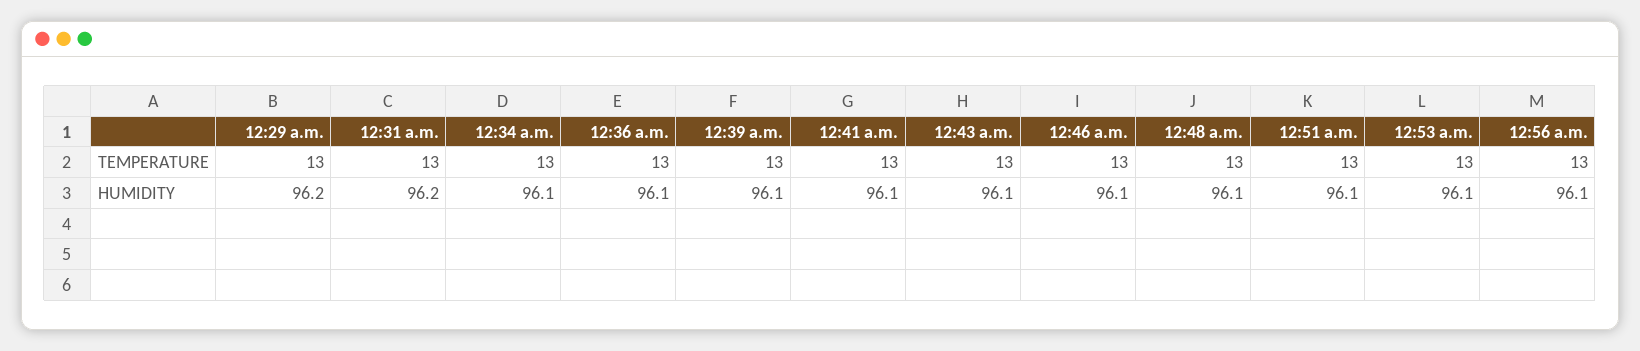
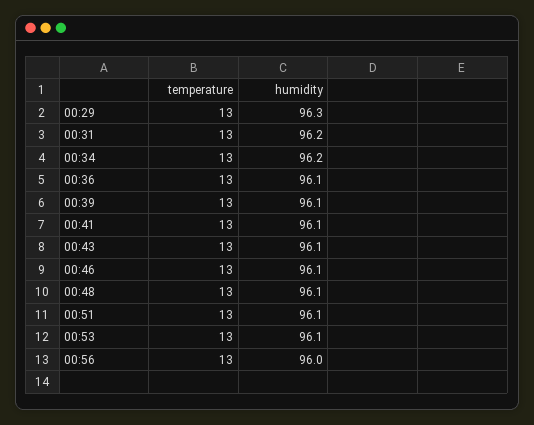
  {
    "12:29 a.m.": {
      "TEMPERATURE": 13,
-     "HUMIDITY": 96.2
+     "HUMIDITY": 96.3
    },
    "12:31 a.m.": {
      "TEMPERATURE": 13,
      "HUMIDITY": 96.2
    },
    "12:34 a.m.": {
      "TEMPERATURE": 13,
-     "HUMIDITY": 96.1
+     "HUMIDITY": 96.2
    },
    "12:36 a.m.": {
      "TEMPERATURE": 13,
      "HUMIDITY": 96.1
    },
    "12:39 a.m.": {
      "TEMPERATURE": 13,
      "HUMIDITY": 96.1
    },
    "12:41 a.m.": {
      "TEMPERATURE": 13,
      "HUMIDITY": 96.1
    },
    "12:43 a.m.": {
      "TEMPERATURE": 13,
      "HUMIDITY": 96.1
    },
    "12:46 a.m.": {
      "TEMPERATURE": 13,
      "HUMIDITY": 96.1
    },
    "12:48 a.m.": {
      "TEMPERATURE": 13,
      "HUMIDITY": 96.1
    },
    "12:51 a.m.": {
      "TEMPERATURE": 13,
      "HUMIDITY": 96.1
    },
    "12:53 a.m.": {
      "TEMPERATURE": 13,
      "HUMIDITY": 96.1
    },
    "12:56 a.m.": {
      "TEMPERATURE": 13,
-     "HUMIDITY": 96.1
+     "HUMIDITY": 96
    }
  }

